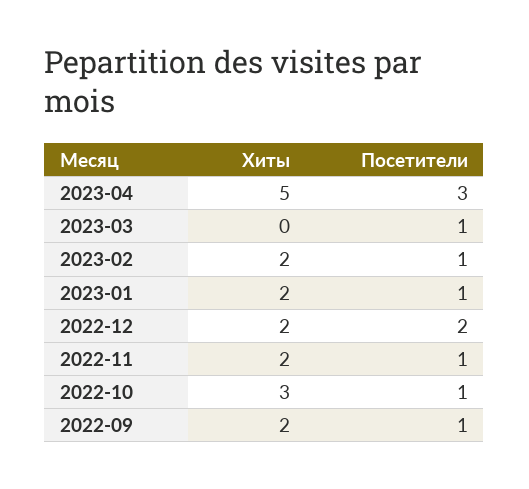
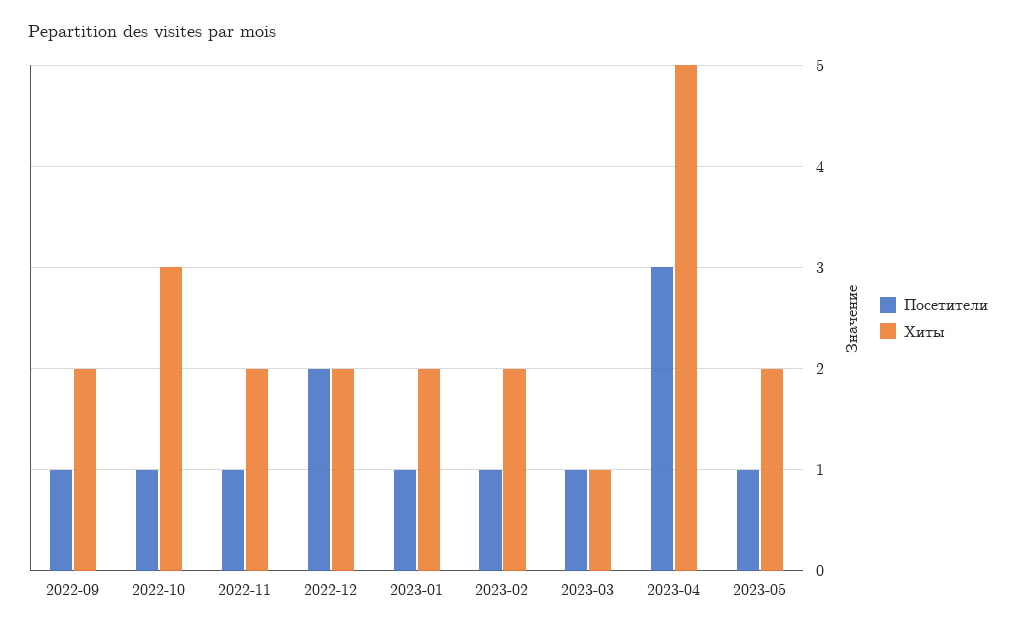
  {
    "Хиты": {
      "2023-04": 5,
-     "2023-03": 0,
+     "2023-03": 1,
      "2023-02": 2,
      "2023-01": 2,
      "2022-12": 2,
      "2022-11": 2,
      "2022-10": 3,
-     "2022-09": 2
+     "2022-09": 2,
+     "2023-05": 2
    },
    "Посетители": {
      "2023-04": 3,
      "2023-03": 1,
      "2023-02": 1,
      "2023-01": 1,
      "2022-12": 2,
      "2022-11": 1,
      "2022-10": 1,
-     "2022-09": 1
+     "2022-09": 1,
+     "2023-05": 1
    }
  }

